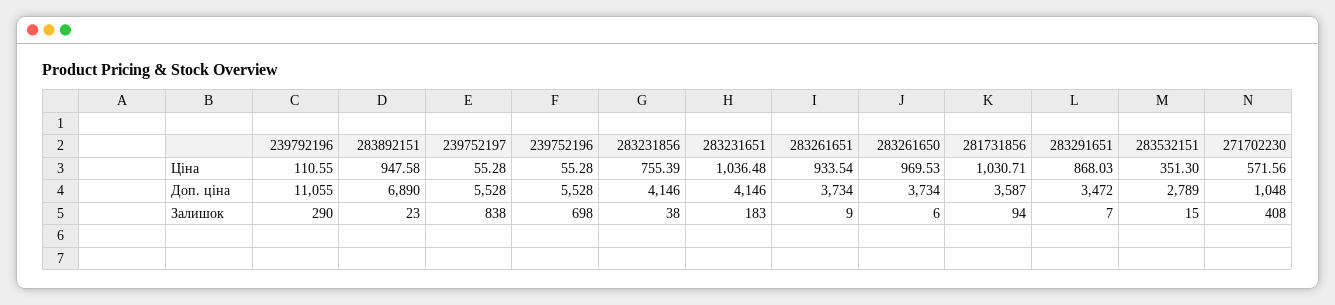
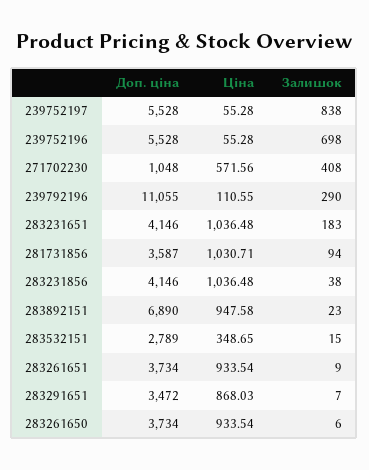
  {
    "239792196": {
      "Ціна": 110.55,
      "Доп. ціна": 11055,
      "Залишок": 290
    },
    "283892151": {
      "Ціна": 947.58,
      "Доп. ціна": 6890,
      "Залишок": 23
    },
    "239752197": {
      "Ціна": 55.28,
      "Доп. ціна": 5528,
      "Залишок": 838
    },
    "239752196": {
      "Ціна": 55.28,
      "Доп. ціна": 5528,
      "Залишок": 698
    },
    "283231856": {
-     "Ціна": 755.39,
+     "Ціна": 1036.48,
      "Доп. ціна": 4146,
      "Залишок": 38
    },
    "283231651": {
      "Ціна": 1036.48,
      "Доп. ціна": 4146,
      "Залишок": 183
    },
    "283261651": {
      "Ціна": 933.54,
      "Доп. ціна": 3734,
      "Залишок": 9
    },
    "283261650": {
-     "Ціна": 969.53,
+     "Ціна": 933.54,
      "Доп. ціна": 3734,
      "Залишок": 6
    },
    "281731856": {
      "Ціна": 1030.71,
      "Доп. ціна": 3587,
      "Залишок": 94
    },
    "283291651": {
      "Ціна": 868.03,
      "Доп. ціна": 3472,
      "Залишок": 7
    },
    "283532151": {
-     "Ціна": 351.3,
+     "Ціна": 348.65,
      "Доп. ціна": 2789,
      "Залишок": 15
    },
    "271702230": {
      "Ціна": 571.56,
      "Доп. ціна": 1048,
      "Залишок": 408
    }
  }

